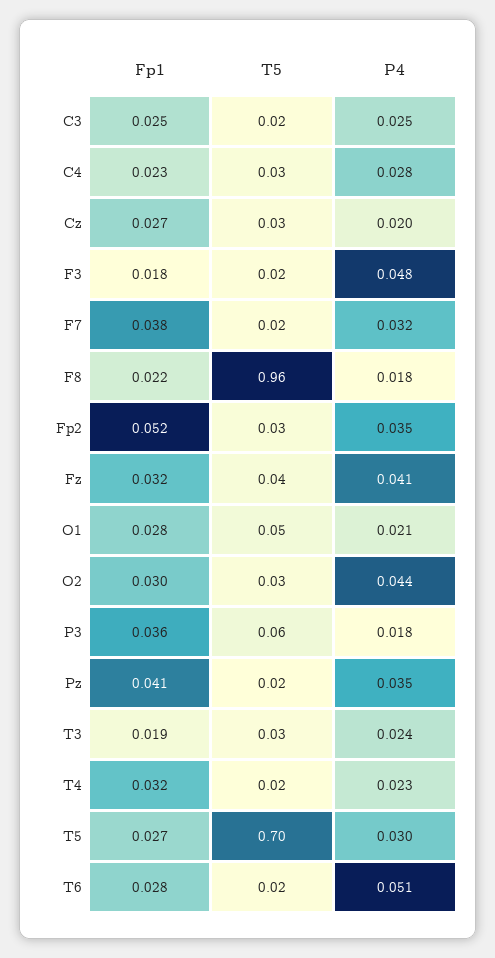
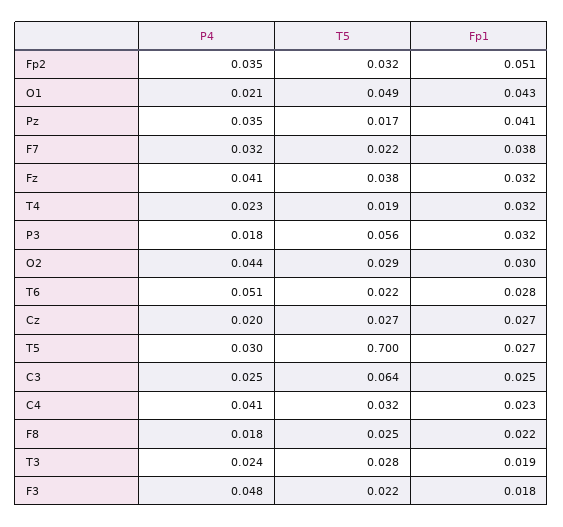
  {
    "Fp1": {
      "C3": 0.025,
      "C4": 0.023,
      "Cz": 0.027,
      "F3": 0.018,
      "F7": 0.038,
      "F8": 0.022,
-     "Fp2": 0.052,
+     "Fp2": 0.051,
      "Fz": 0.032,
-     "O1": 0.028,
+     "O1": 0.043,
      "O2": 0.03,
-     "P3": 0.036,
+     "P3": 0.032,
      "Pz": 0.041,
      "T3": 0.019,
      "T4": 0.032,
      "T5": 0.027,
      "T6": 0.028
    },
    "T5": {
-     "C3": 0.02,
+     "C3": 0.064,
      "C4": 0.032,
      "Cz": 0.027,
      "F3": 0.022,
      "F7": 0.022,
-     "F8": 0.96,
+     "F8": 0.025,
      "Fp2": 0.032,
      "Fz": 0.038,
      "O1": 0.049,
      "O2": 0.029,
      "P3": 0.056,
      "Pz": 0.017,
      "T3": 0.028,
      "T4": 0.019,
      "T5": 0.7,
      "T6": 0.022
    },
    "P4": {
      "C3": 0.025,
-     "C4": 0.028,
+     "C4": 0.041,
      "Cz": 0.02,
      "F3": 0.048,
      "F7": 0.032,
      "F8": 0.018,
      "Fp2": 0.035,
      "Fz": 0.041,
      "O1": 0.021,
      "O2": 0.044,
      "P3": 0.018,
      "Pz": 0.035,
      "T3": 0.024,
      "T4": 0.023,
      "T5": 0.03,
      "T6": 0.051
    }
  }

